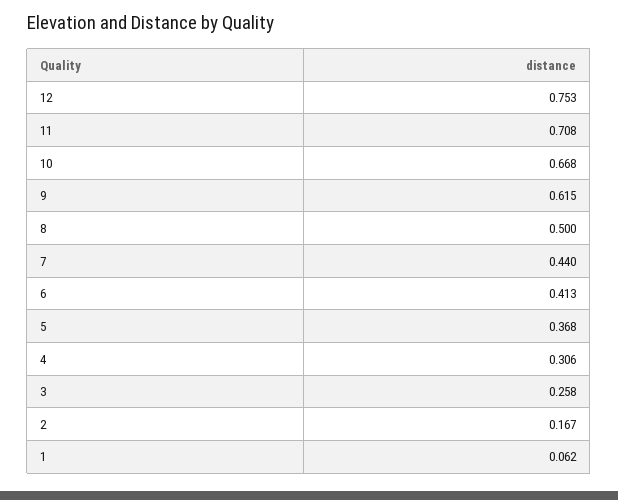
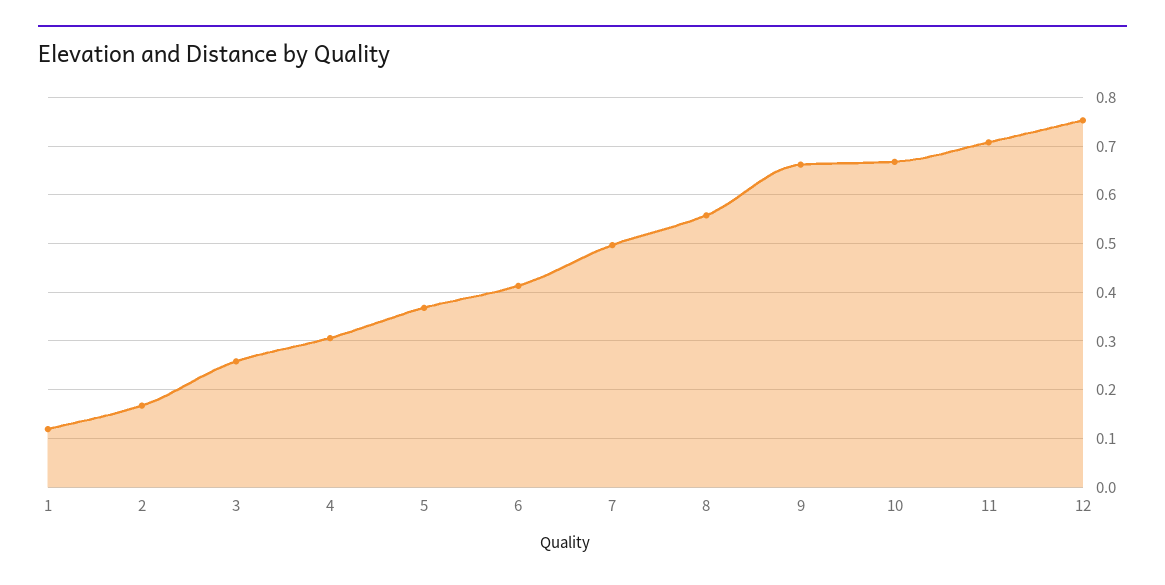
  {
    "12": 0.753,
    "11": 0.708,
    "10": 0.668,
-   "9": 0.615,
+   "9": 0.66,
-   "8": 0.5,
+   "8": 0.56,
-   "7": 0.44,
+   "7": 0.5,
    "6": 0.413,
    "5": 0.368,
    "4": 0.306,
    "3": 0.258,
    "2": 0.167,
-   "1": 0.062
+   "1": 0.12
  }

